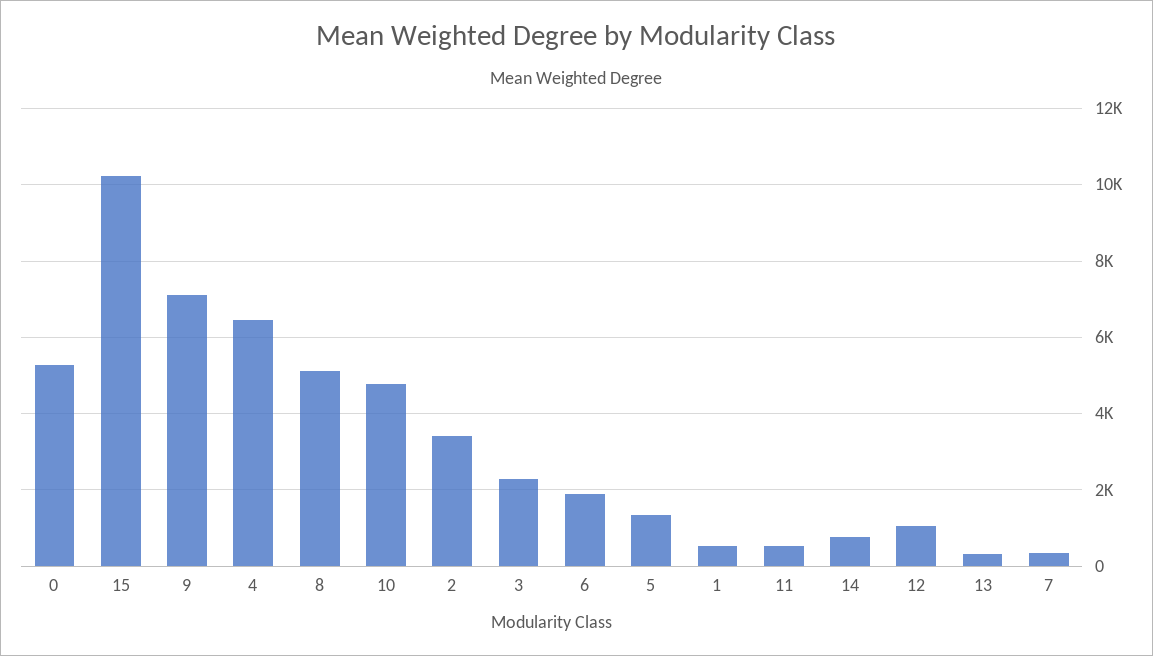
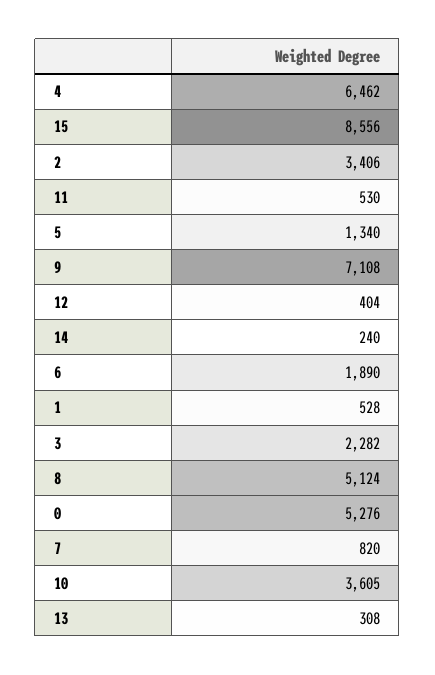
  {
    "0": 5276,
-   "15": 10200,
+   "15": 8556,
    "9": 7108,
    "4": 6462,
    "8": 5124,
-   "10": 4800,
+   "10": 3605,
    "2": 3406,
    "3": 2282,
    "6": 1890,
    "5": 1340,
    "1": 528,
    "11": 530,
-   "14": 800,
+   "14": 240,
-   "12": 1000,
+   "12": 404,
    "13": 308,
-   "7": 400
+   "7": 820
  }

